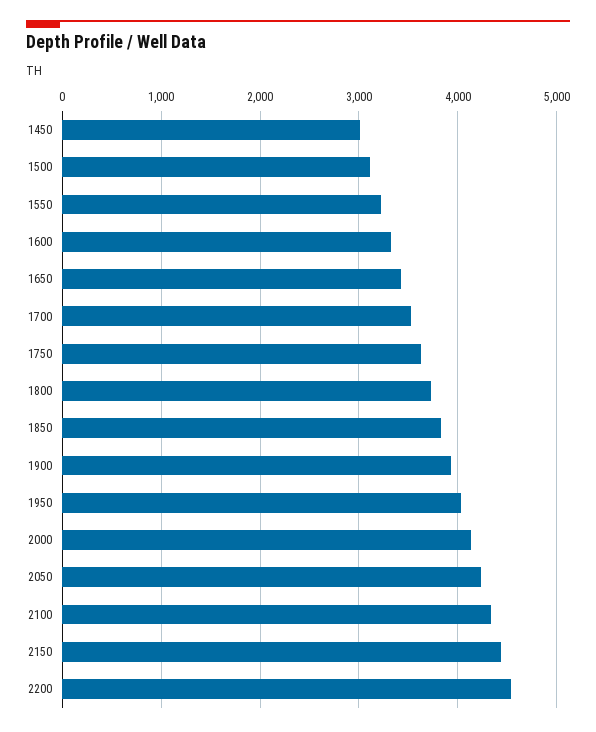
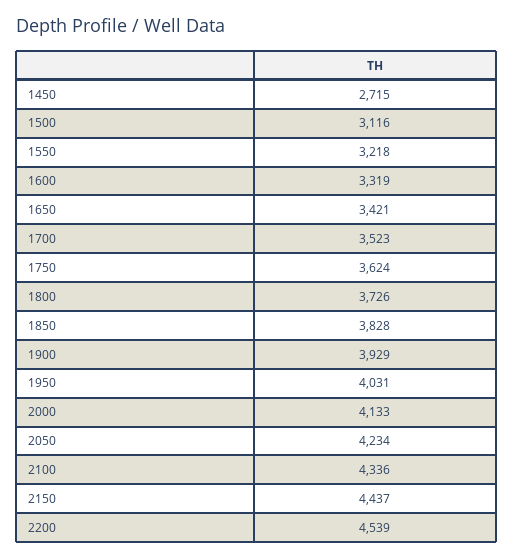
  {
-   "1450": 3000,
+   "1450": 2715,
    "1500": 3116,
    "1550": 3218,
    "1600": 3319,
    "1650": 3421,
    "1700": 3523,
    "1750": 3624,
    "1800": 3726,
    "1850": 3828,
    "1900": 3929,
    "1950": 4031,
    "2000": 4133,
    "2050": 4234,
    "2100": 4336,
    "2150": 4437,
    "2200": 4539
  }

